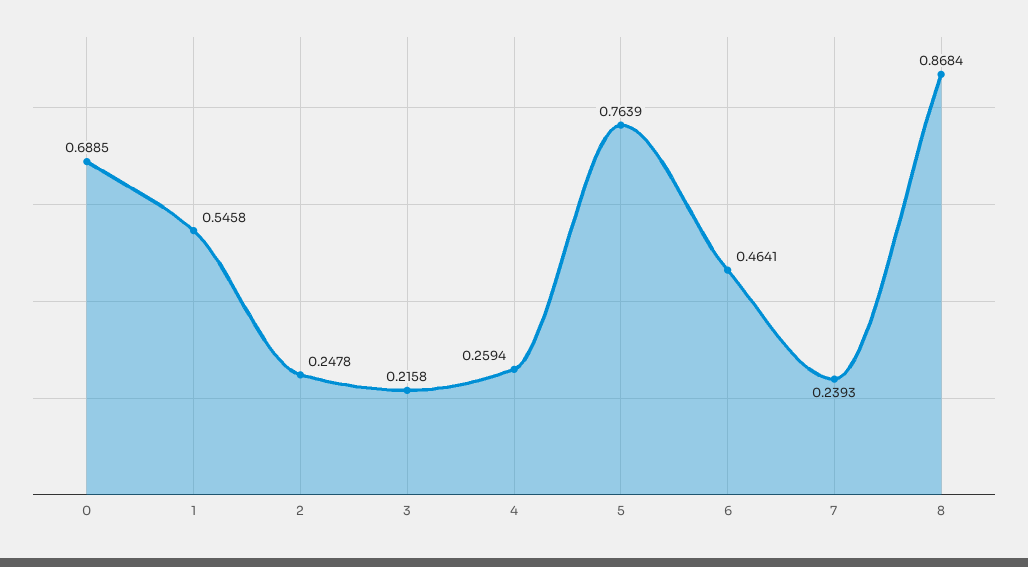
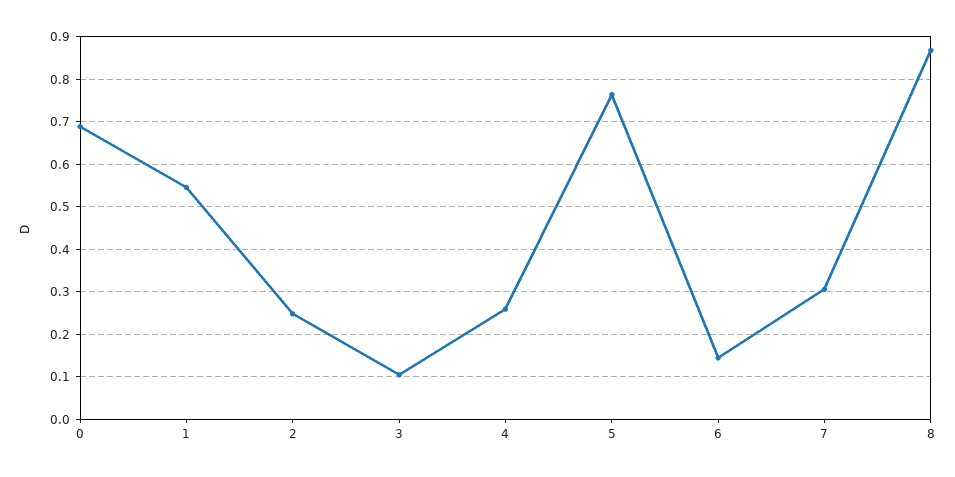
  {
    "0": 0.6885,
    "1": 0.5458,
    "2": 0.2478,
-   "3": 0.2158,
+   "3": 0.1,
    "4": 0.2594,
    "5": 0.7639,
-   "6": 0.4641,
+   "6": 0.14,
-   "7": 0.2393,
+   "7": 0.3,
    "8": 0.8684
  }

